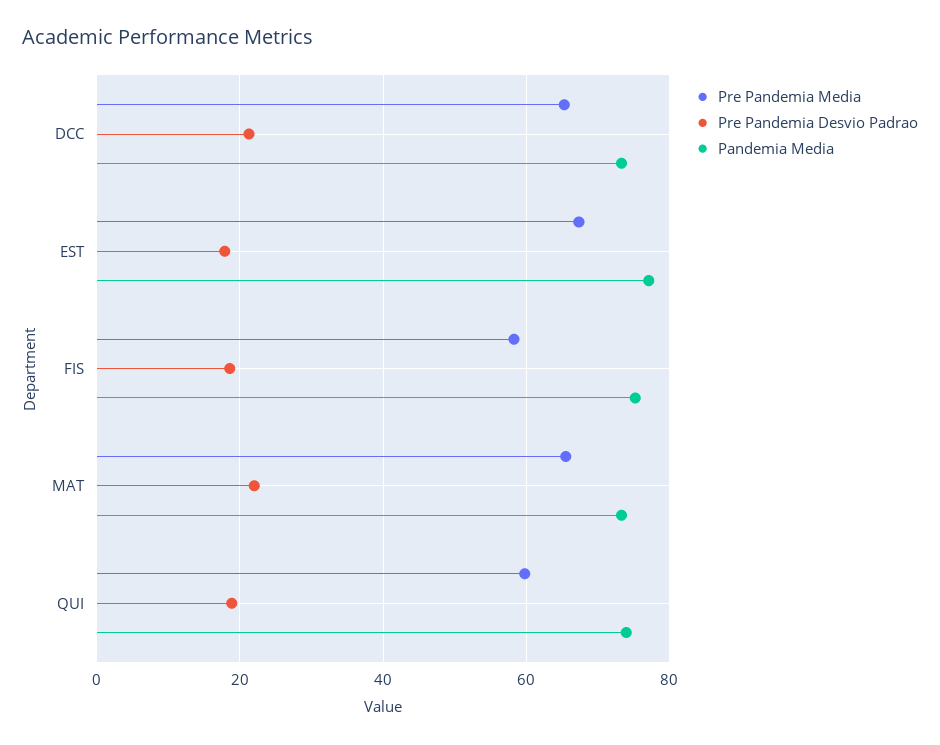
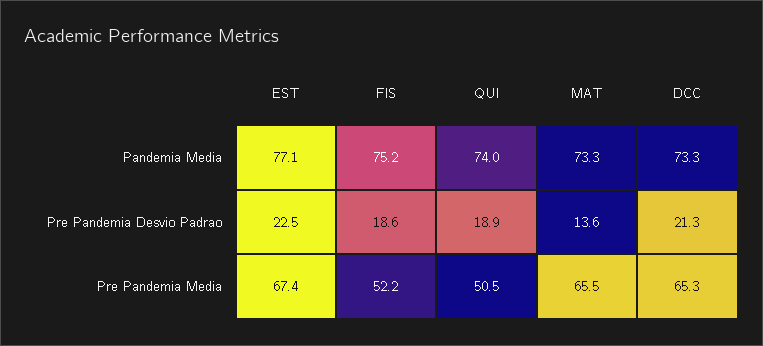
  {
    "Pre Pandemia Media": {
      "DCC": 65.3,
      "EST": 67.4,
-     "FIS": 58,
+     "FIS": 52.2,
      "MAT": 65.5,
-     "QUI": 60
+     "QUI": 50.5
    },
    "Pre Pandemia Desvio Padrao": {
      "DCC": 21.3,
-     "EST": 18,
+     "EST": 22.5,
      "FIS": 18.6,
-     "MAT": 22,
+     "MAT": 13.6,
      "QUI": 18.9
    },
    "Pandemia Media": {
      "DCC": 73.3,
      "EST": 77.1,
      "FIS": 75.2,
      "MAT": 73.3,
      "QUI": 74
    }
  }

